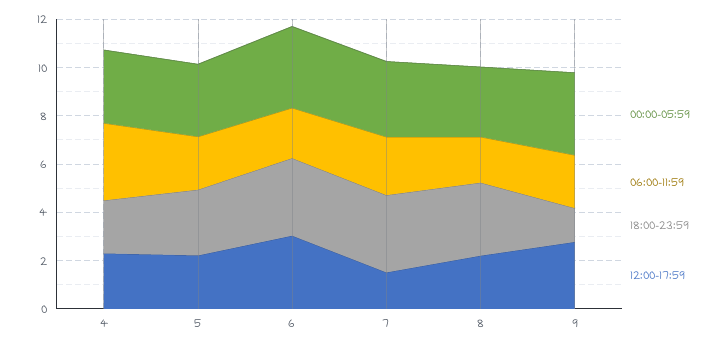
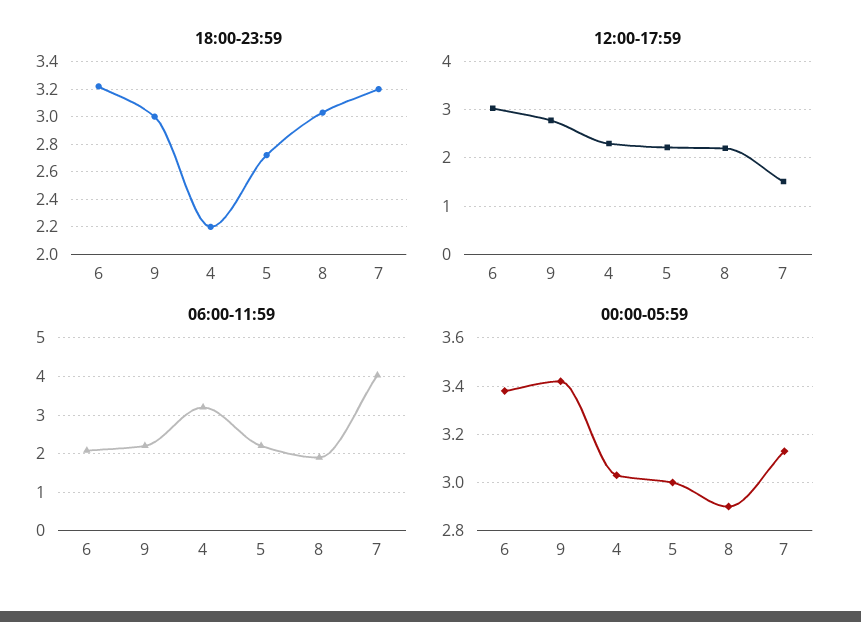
  {
    "00:00-05:59": {
      "4": 3.05,
      "5": 3,
      "6": 3.4,
      "7": 3.15,
      "8": 2.9,
      "9": 3.4
    },
    "06:00-11:59": {
      "4": 3.2,
      "5": 2.2,
      "6": 2,
-     "7": 2.5,
+     "7": 4,
      "8": 2,
      "9": 2.2
    },
    "18:00-23:59": {
      "4": 2.2,
      "5": 2.7,
      "6": 3.2,
      "7": 3.2,
      "8": 3.05,
-     "9": 1.5
+     "9": 3
    },
    "12:00-17:59": {
      "4": 2.4,
      "5": 2.2,
      "6": 3,
      "7": 1.6,
      "8": 2.2,
      "9": 2.8
    }
  }

